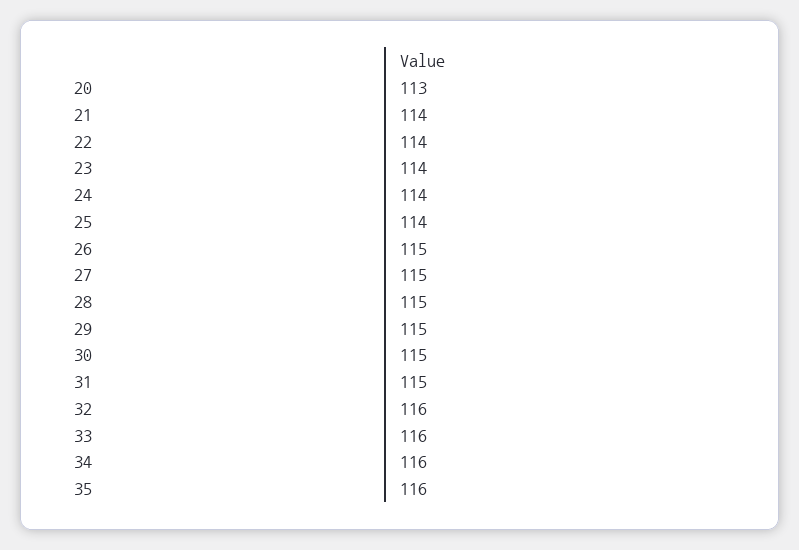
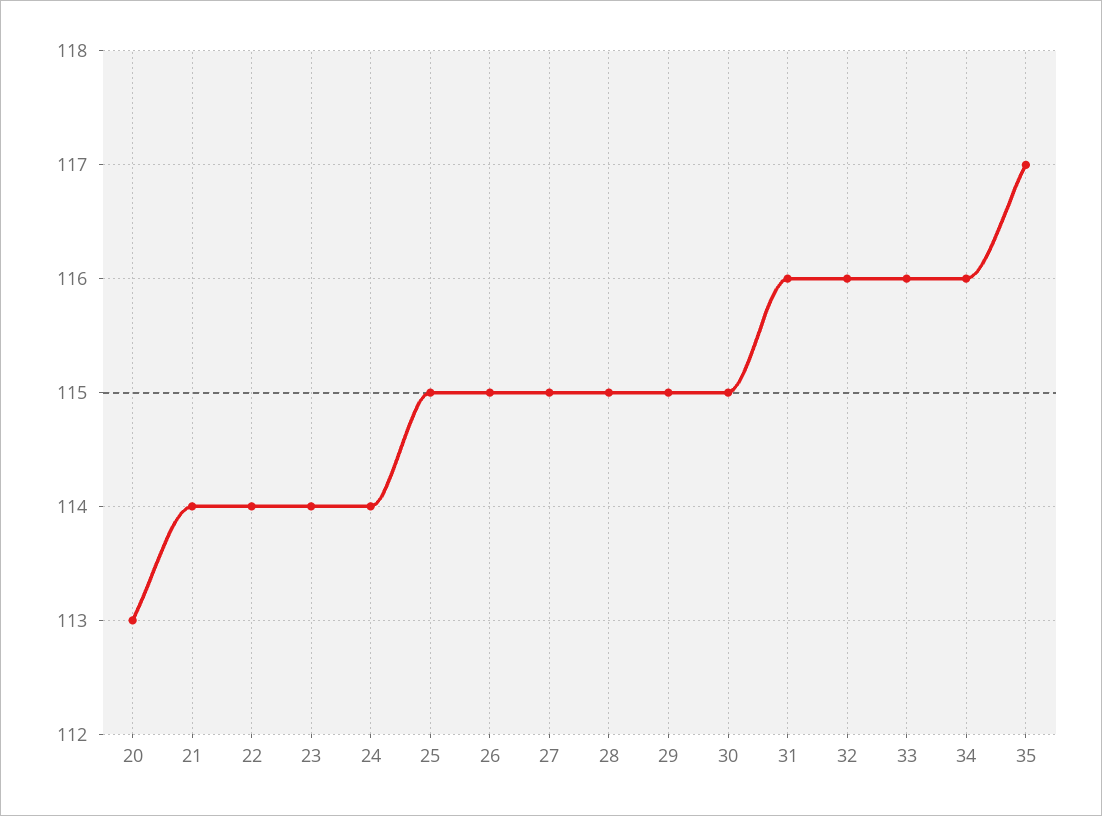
  {
    "20": 113,
    "21": 114,
    "22": 114,
    "23": 114,
    "24": 114,
-   "25": 114,
+   "25": 115,
    "26": 115,
    "27": 115,
    "28": 115,
    "29": 115,
    "30": 115,
-   "31": 115,
+   "31": 116,
    "32": 116,
    "33": 116,
    "34": 116,
-   "35": 116
+   "35": 117
  }

